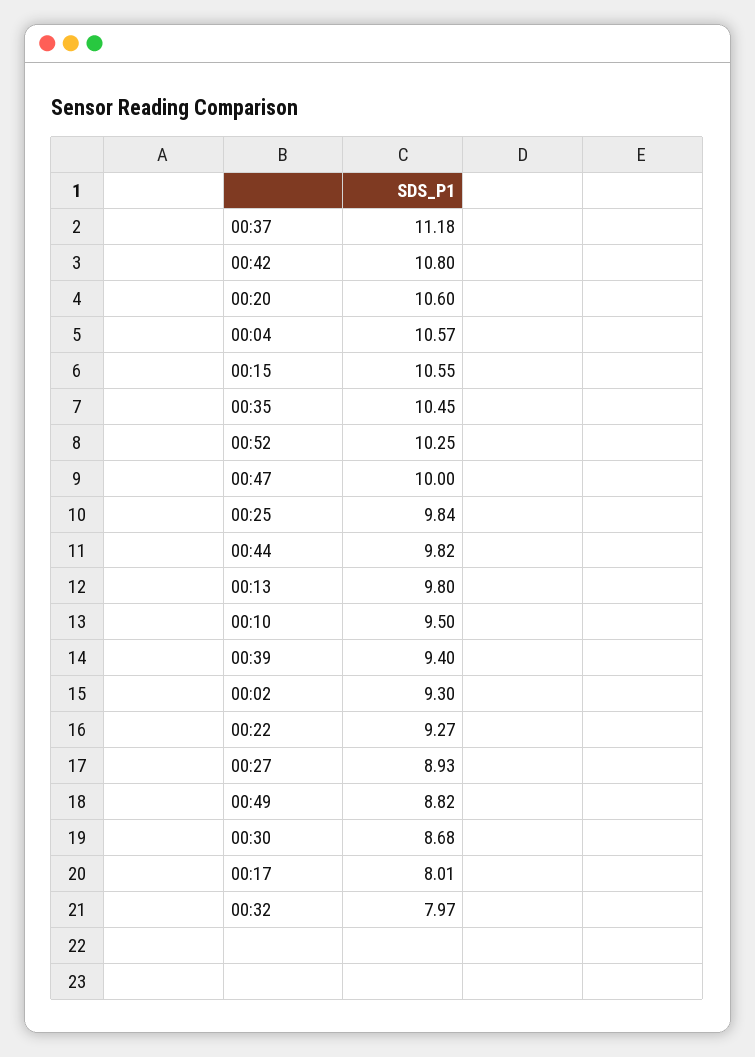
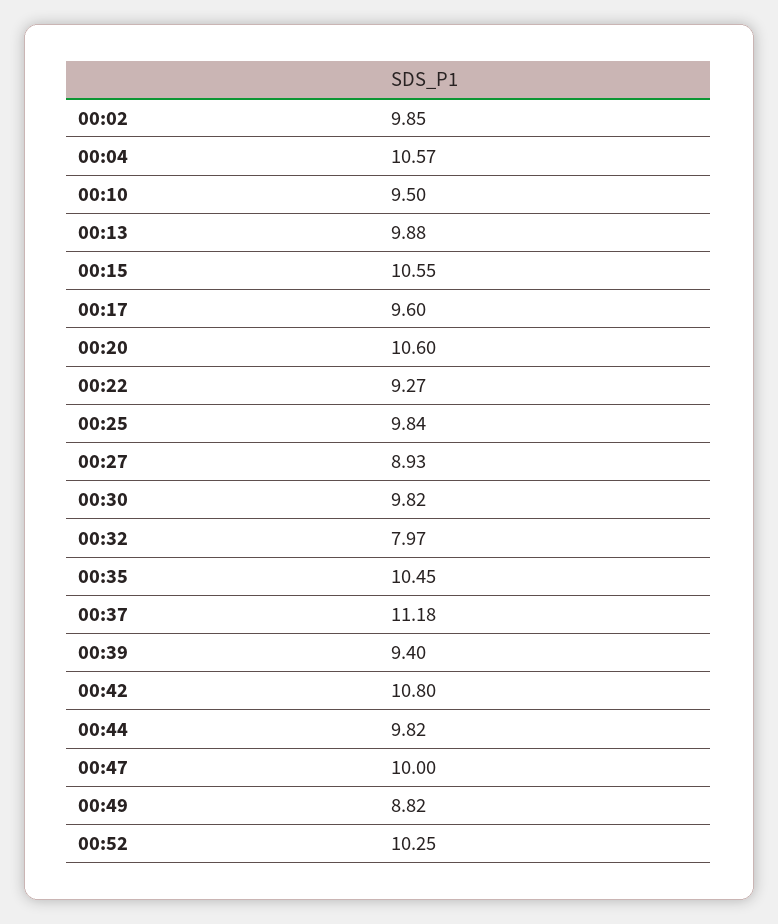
  {
    "00:37": 11.18,
    "00:42": 10.8,
    "00:20": 10.6,
    "00:04": 10.57,
    "00:15": 10.55,
    "00:35": 10.45,
    "00:52": 10.25,
    "00:47": 10,
    "00:25": 9.84,
    "00:44": 9.82,
-   "00:13": 9.8,
+   "00:13": 9.88,
    "00:10": 9.5,
    "00:39": 9.4,
-   "00:02": 9.3,
+   "00:02": 9.85,
    "00:22": 9.27,
    "00:27": 8.93,
    "00:49": 8.82,
-   "00:30": 8.68,
+   "00:30": 9.82,
-   "00:17": 8.01,
+   "00:17": 9.6,
    "00:32": 7.97
  }

